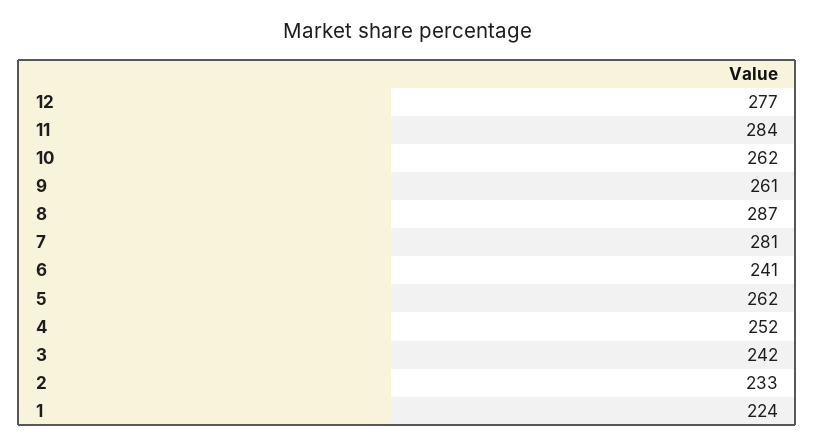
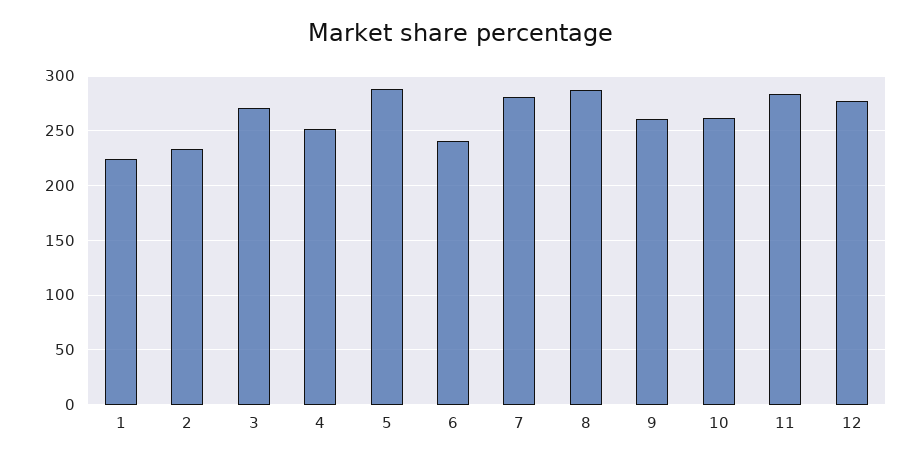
  {
    "12": 277,
    "11": 284,
    "10": 262,
    "9": 261,
    "8": 287,
    "7": 281,
    "6": 241,
-   "5": 262,
+   "5": 290,
    "4": 252,
-   "3": 242,
+   "3": 270,
    "2": 233,
    "1": 224
  }

